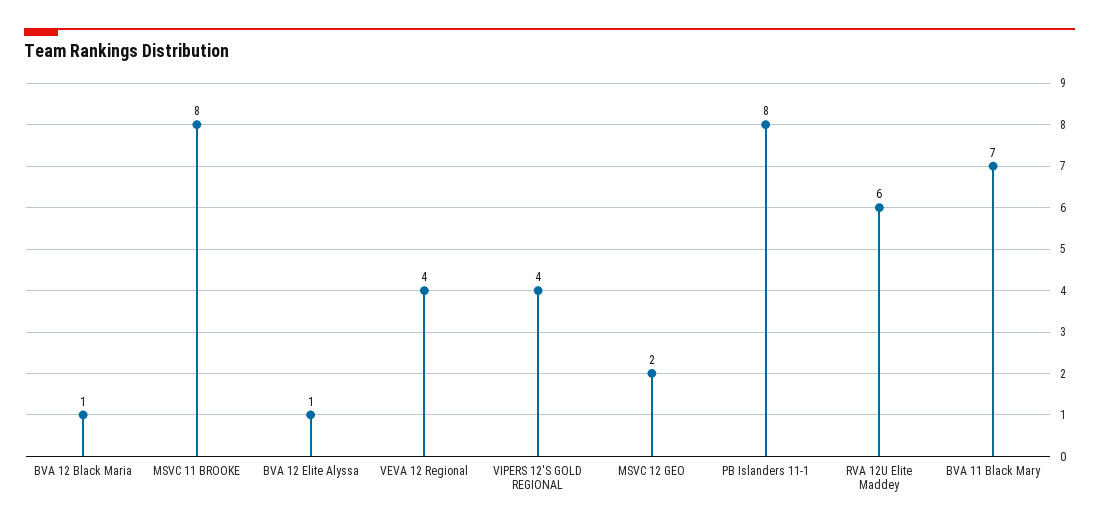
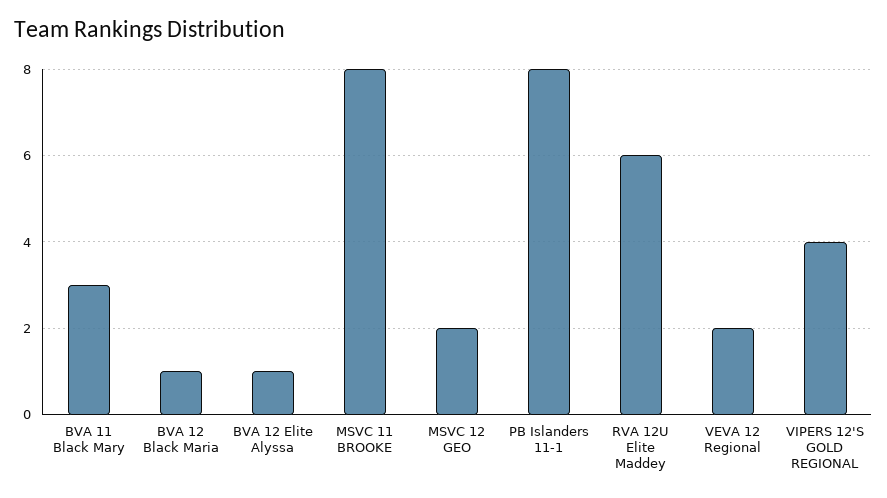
  {
    "BVA 12 Black Maria": 1,
    "MSVC 11 BROOKE": 8,
    "BVA 12 Elite Alyssa": 1,
-   "VEVA 12 Regional": 4,
+   "VEVA 12 Regional": 2,
    "VIPERS 12'S GOLD REGIONAL": 4,
    "MSVC 12 GEO": 2,
    "PB Islanders 11-1": 8,
    "RVA 12U Elite Maddey": 6,
-   "BVA 11 Black Mary": 7
+   "BVA 11 Black Mary": 3
  }

